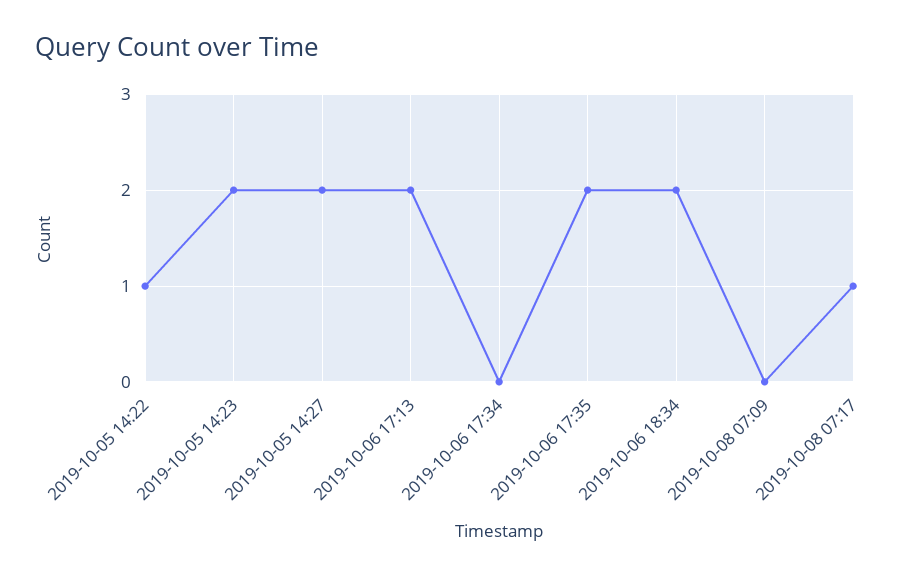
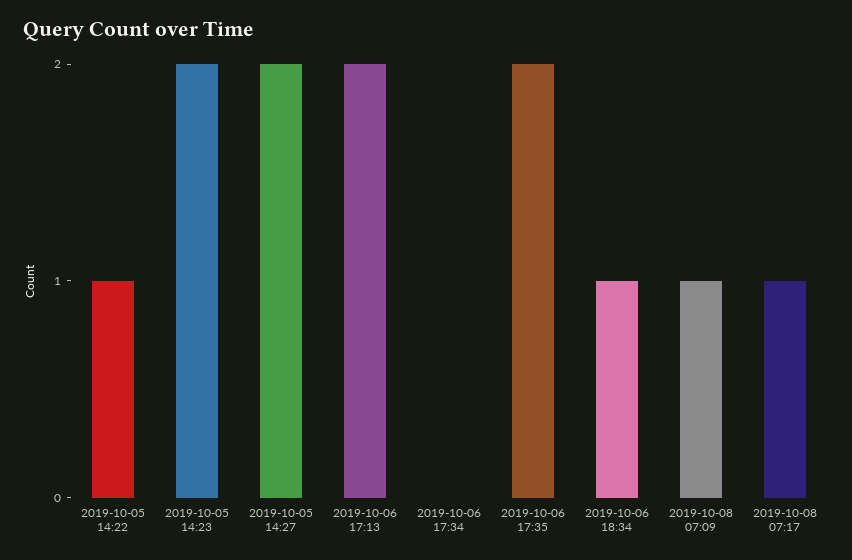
  {
    "2019-10-05 14:22": 1,
    "2019-10-05 14:23": 2,
    "2019-10-05 14:27": 2,
    "2019-10-06 17:13": 2,
    "2019-10-06 17:34": 0,
    "2019-10-06 17:35": 2,
-   "2019-10-06 18:34": 2,
+   "2019-10-06 18:34": 1,
-   "2019-10-08 07:09": 0,
+   "2019-10-08 07:09": 1,
    "2019-10-08 07:17": 1
  }

